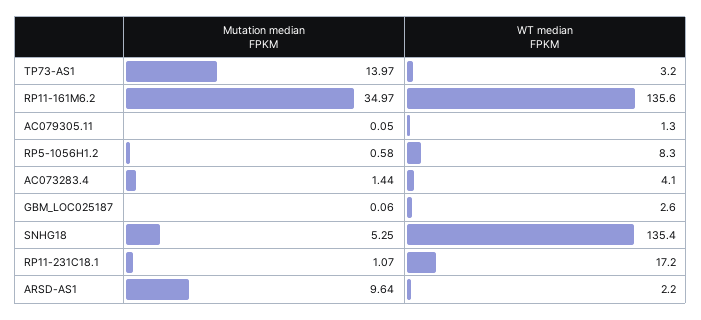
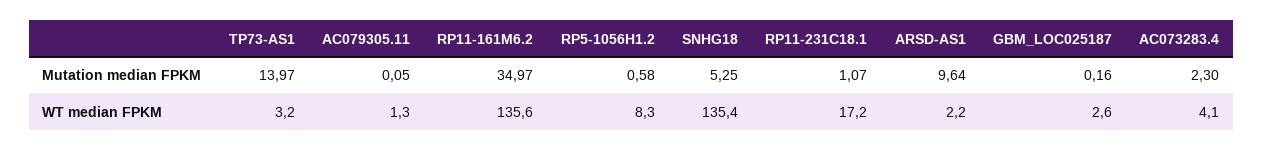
  {
    "Mutation median FPKM": {
      "TP73-AS1": 13.97,
      "RP11-161M6.2": 34.97,
      "AC079305.11": 0.05,
      "RP5-1056H1.2": 0.58,
-     "AC073283.4": 1.44,
+     "AC073283.4": 2.3,
-     "GBM_LOC025187": 0.06,
+     "GBM_LOC025187": 0.16,
      "SNHG18": 5.25,
      "RP11-231C18.1": 1.07,
      "ARSD-AS1": 9.64
    },
    "WT median FPKM": {
      "TP73-AS1": 3.2,
      "RP11-161M6.2": 135.6,
      "AC079305.11": 1.3,
      "RP5-1056H1.2": 8.3,
      "AC073283.4": 4.1,
      "GBM_LOC025187": 2.6,
      "SNHG18": 135.4,
      "RP11-231C18.1": 17.2,
      "ARSD-AS1": 2.2
    }
  }

